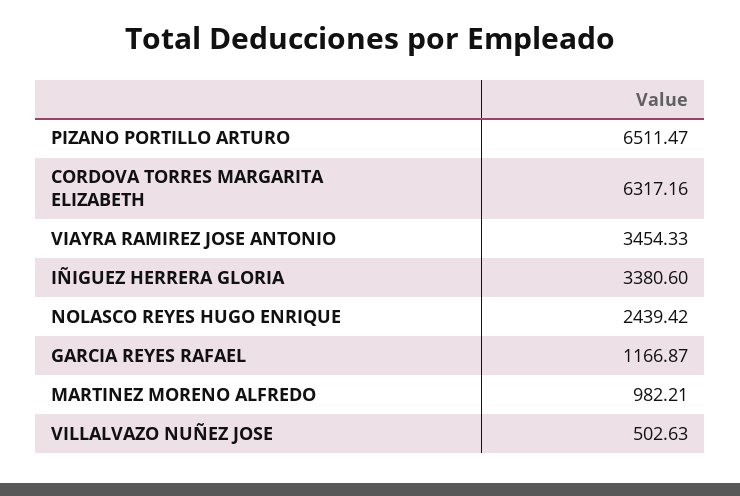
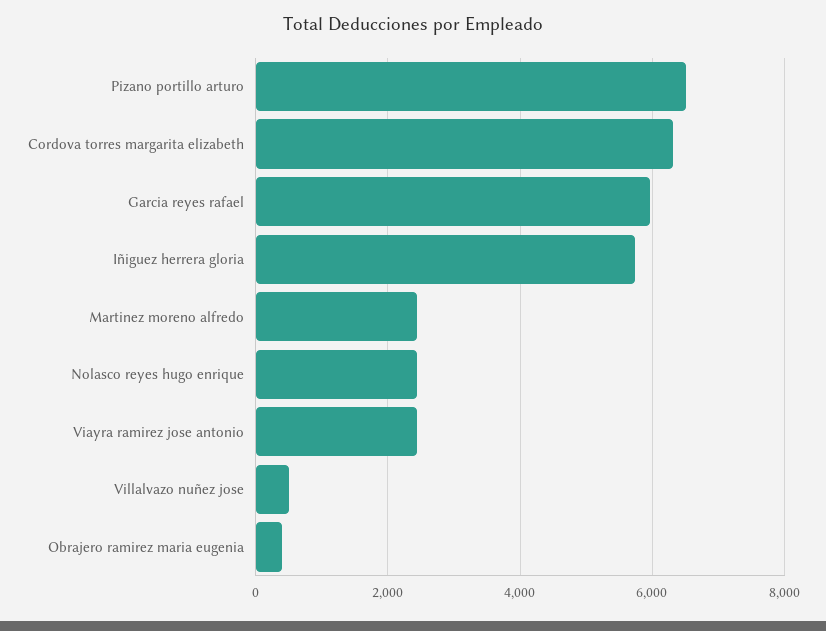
  {
    "PIZANO PORTILLO ARTURO": 6511.47,
    "CORDOVA TORRES MARGARITA ELIZABETH": 6317.16,
-   "VIAYRA RAMIREZ JOSE ANTONIO": 3454.33,
+   "VIAYRA RAMIREZ JOSE ANTONIO": 2400,
-   "IÑIGUEZ HERRERA GLORIA": 3380.6,
+   "IÑIGUEZ HERRERA GLORIA": 5800,
    "NOLASCO REYES HUGO ENRIQUE": 2439.42,
-   "GARCIA REYES RAFAEL": 1166.87,
+   "GARCIA REYES RAFAEL": 6000,
-   "MARTINEZ MORENO ALFREDO": 982.21,
+   "MARTINEZ MORENO ALFREDO": 2400,
-   "VILLALVAZO NUÑEZ JOSE": 502.63
+   "VILLALVAZO NUÑEZ JOSE": 502.63,
+   "Obrajero ramirez maria eugenia": 400
  }

